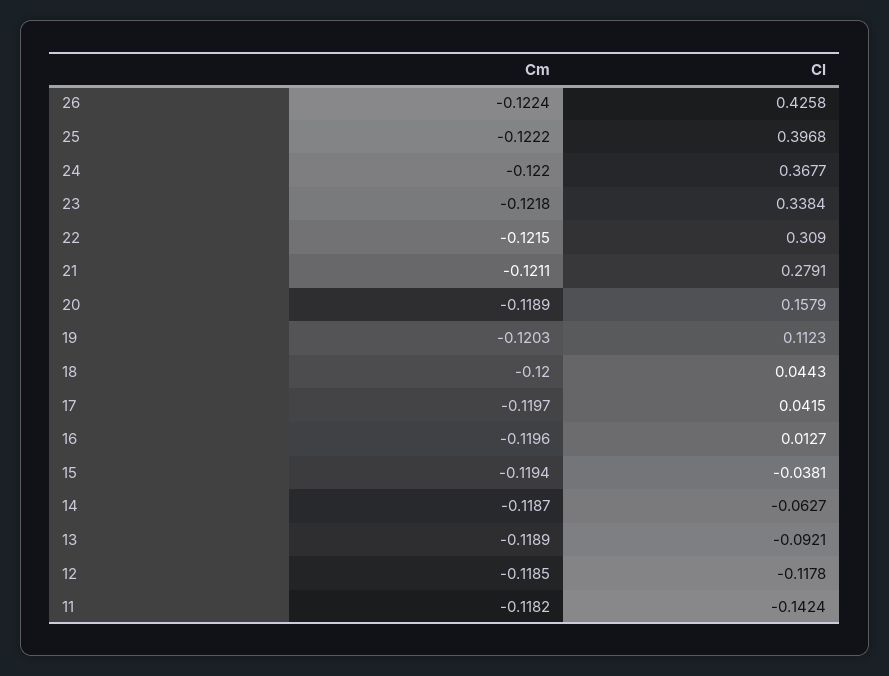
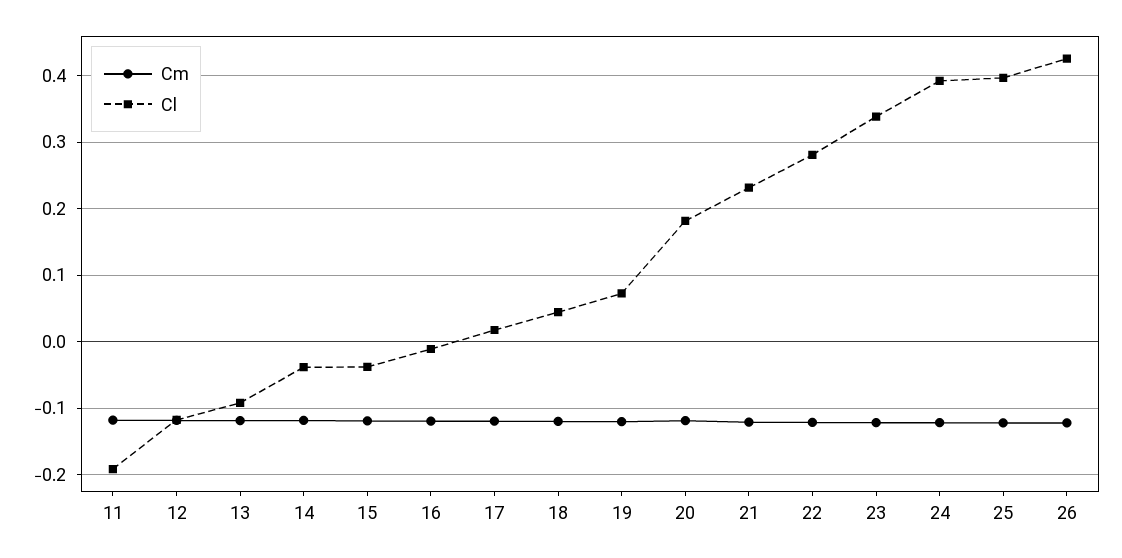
  {
    "Cm": {
      "26": -0.1224,
      "25": -0.1222,
      "24": -0.122,
      "23": -0.1218,
      "22": -0.1215,
      "21": -0.1211,
      "20": -0.1189,
      "19": -0.1203,
      "18": -0.12,
      "17": -0.1197,
      "16": -0.1196,
      "15": -0.1194,
      "14": -0.1187,
      "13": -0.1189,
      "12": -0.1185,
      "11": -0.1182
    },
    "Cl": {
      "26": 0.4258,
      "25": 0.3968,
-     "24": 0.3677,
+     "24": 0.39,
      "23": 0.3384,
-     "22": 0.309,
+     "22": 0.28,
-     "21": 0.2791,
+     "21": 0.23,
-     "20": 0.1579,
+     "20": 0.18,
-     "19": 0.1123,
+     "19": 0.07,
      "18": 0.0443,
-     "17": 0.0415,
+     "17": 0.02,
-     "16": 0.0127,
+     "16": -0.01,
      "15": -0.0381,
-     "14": -0.0627,
+     "14": -0.04,
      "13": -0.0921,
      "12": -0.1178,
-     "11": -0.1424
+     "11": -0.19
    }
  }

